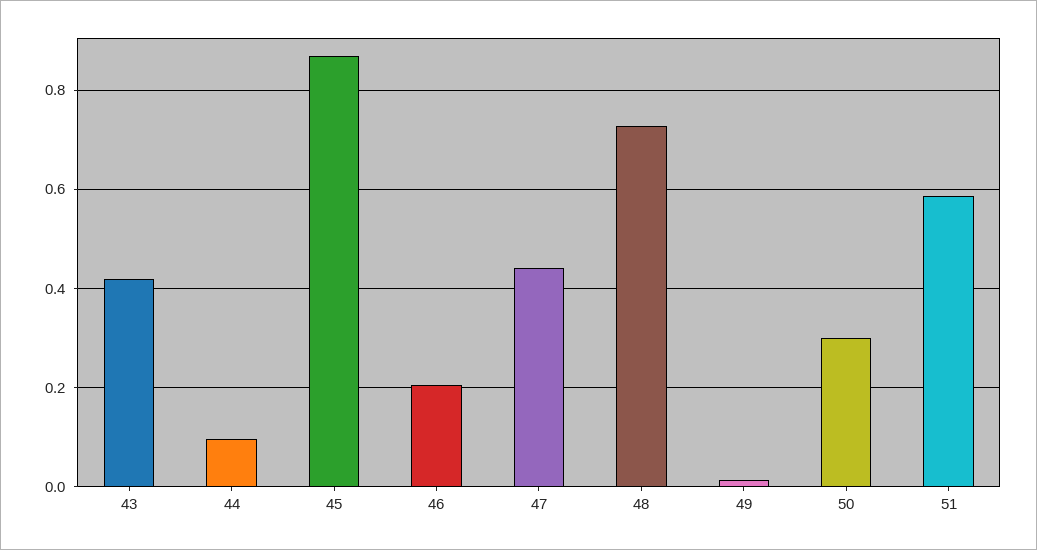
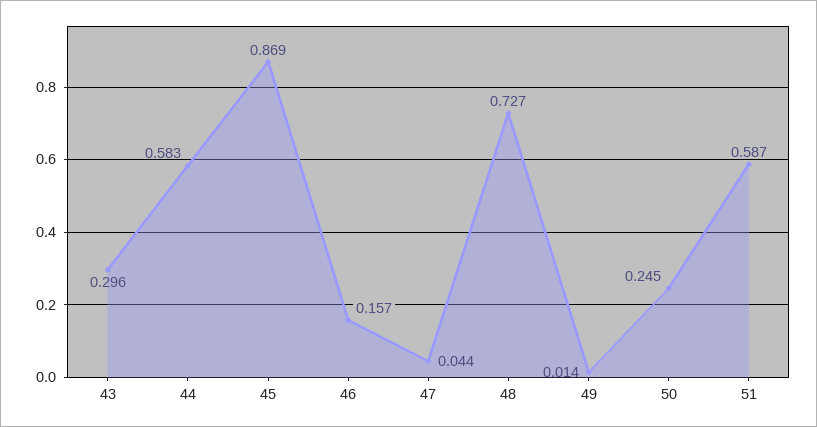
  {
-   "43": 0.42,
+   "43": 0.296,
-   "44": 0.1,
+   "44": 0.583,
    "45": 0.869,
-   "46": 0.2,
+   "46": 0.157,
-   "47": 0.44,
+   "47": 0.044,
    "48": 0.727,
    "49": 0.014,
-   "50": 0.3,
+   "50": 0.245,
    "51": 0.587
  }

